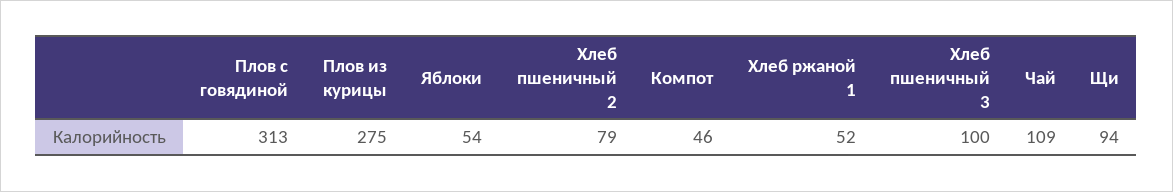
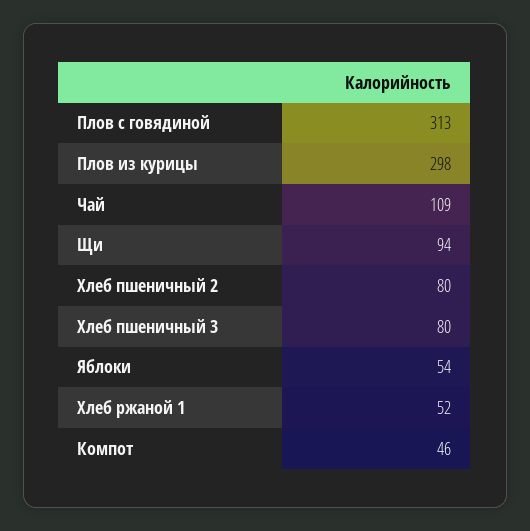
  {
    "Плов с говядиной": 313,
-   "Плов из курицы": 275,
+   "Плов из курицы": 298,
    "Яблоки": 54,
-   "Хлеб пшеничный 2": 79,
+   "Хлеб пшеничный 2": 80,
    "Компот": 46,
    "Хлеб ржаной 1": 52,
-   "Хлеб пшеничный 3": 100,
+   "Хлеб пшеничный 3": 80,
    "Чай": 109,
    "Щи": 94
  }

